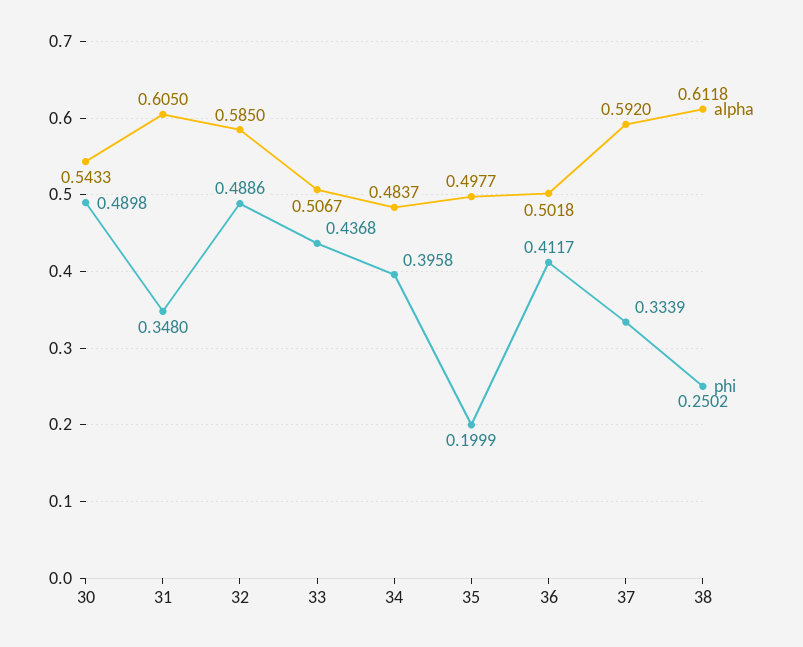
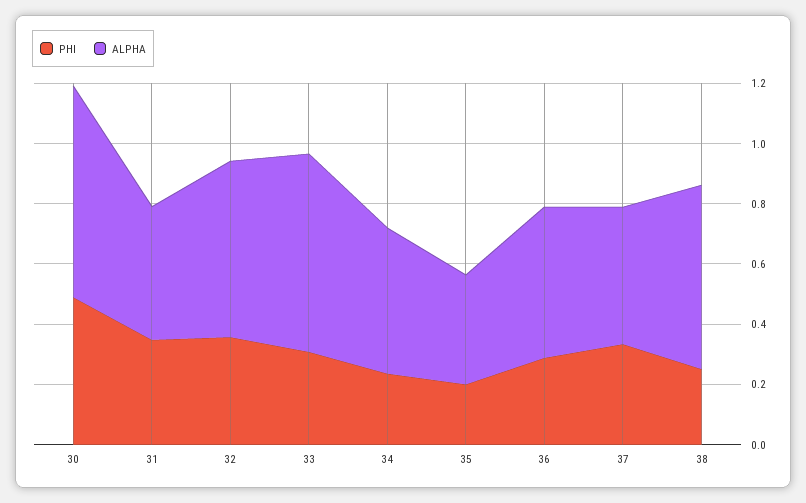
  {
    "alpha": {
-     "30": 0.5433,
+     "30": 0.7,
-     "31": 0.605,
+     "31": 0.45,
      "32": 0.585,
-     "33": 0.5067,
+     "33": 0.65,
      "34": 0.4837,
-     "35": 0.4977,
+     "35": 0.35,
      "36": 0.5018,
-     "37": 0.592,
+     "37": 0.45,
      "38": 0.6118
    },
    "phi": {
      "30": 0.4898,
      "31": 0.348,
-     "32": 0.4886,
+     "32": 0.35,
-     "33": 0.4368,
+     "33": 0.3,
-     "34": 0.3958,
+     "34": 0.25,
      "35": 0.1999,
-     "36": 0.4117,
+     "36": 0.3,
      "37": 0.3339,
      "38": 0.2502
    }
  }

